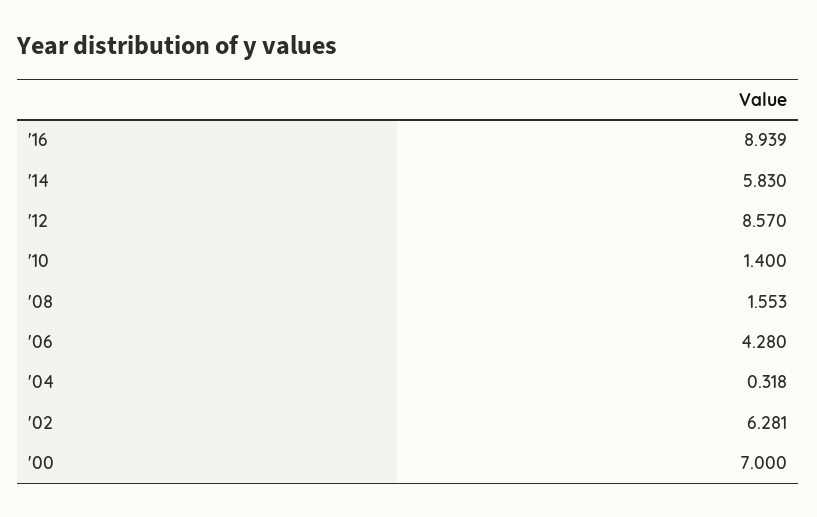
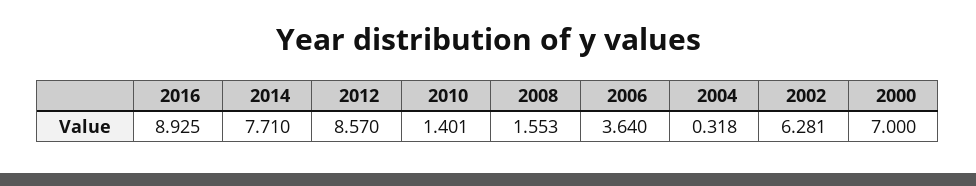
  {
-   "'16": 8.939,
+   "'16": 8.925,
-   "'14": 5.83,
+   "'14": 7.71,
    "'12": 8.57,
-   "'10": 1.4,
+   "'10": 1.401,
    "'08": 1.553,
-   "'06": 4.28,
+   "'06": 3.64,
    "'04": 0.318,
    "'02": 6.281,
    "'00": 7
  }

